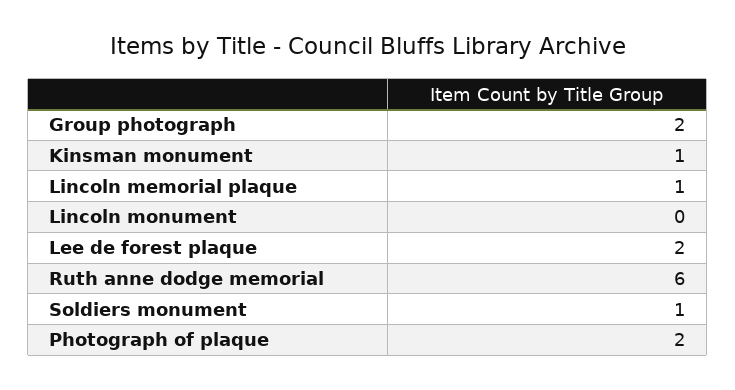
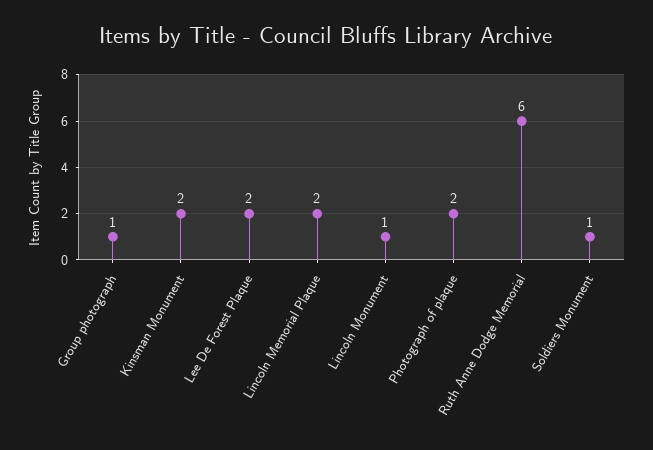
  {
-   "Group photograph": 2,
+   "Group photograph": 1,
-   "Kinsman monument": 1,
+   "Kinsman monument": 2,
-   "Lincoln memorial plaque": 1,
+   "Lincoln memorial plaque": 2,
-   "Lincoln monument": 0,
+   "Lincoln monument": 1,
    "Lee de forest plaque": 2,
    "Ruth anne dodge memorial": 6,
    "Soldiers monument": 1,
    "Photograph of plaque": 2
  }

